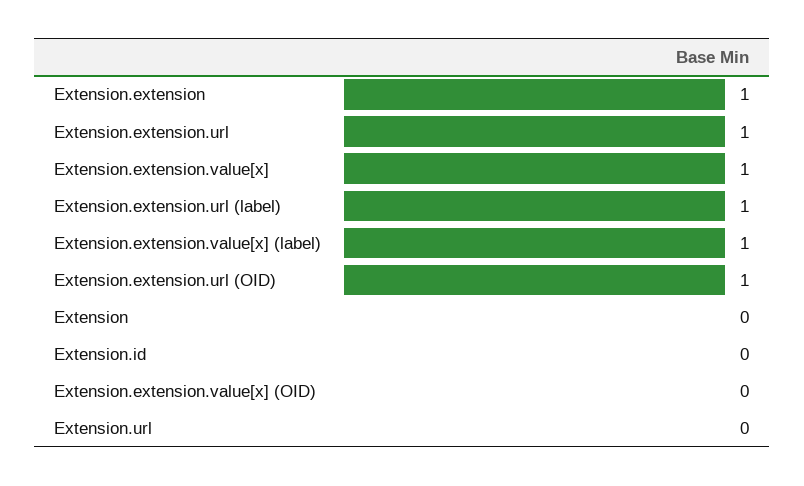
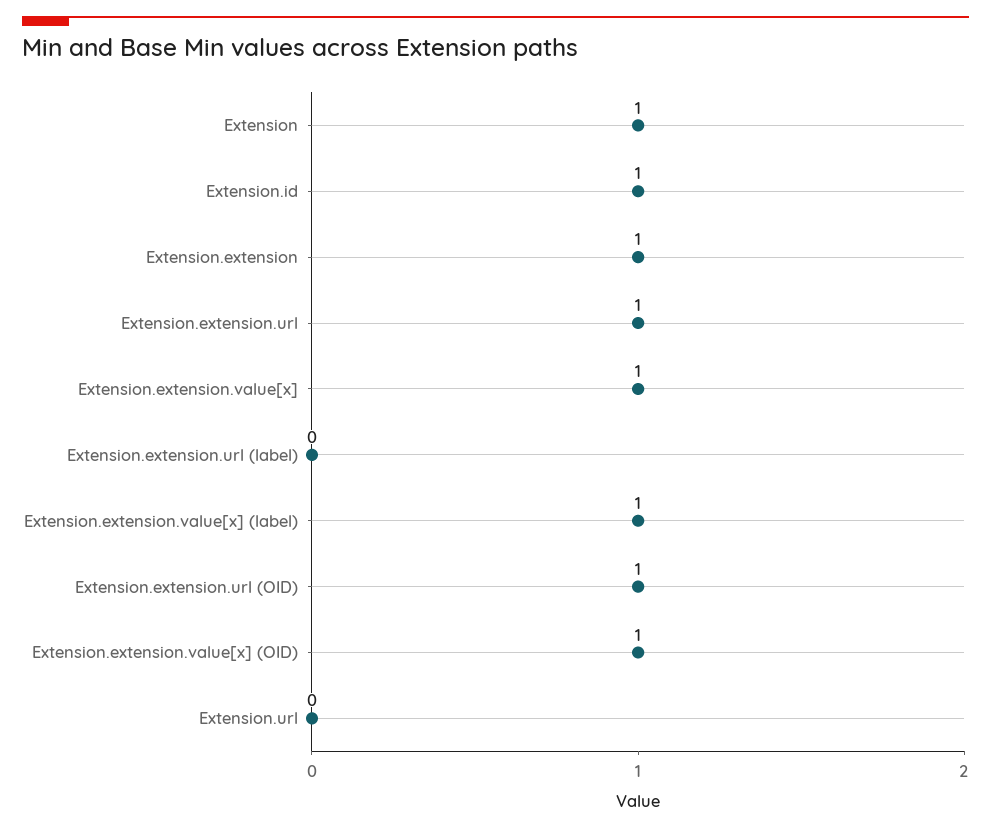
  {
    "Extension.extension": 1,
    "Extension.extension.url": 1,
    "Extension.extension.value[x]": 1,
-   "Extension.extension.url (label)": 1,
+   "Extension.extension.url (label)": 0,
    "Extension.extension.value[x] (label)": 1,
    "Extension.extension.url (OID)": 1,
-   "Extension": 0,
+   "Extension": 1,
-   "Extension.id": 0,
+   "Extension.id": 1,
-   "Extension.extension.value[x] (OID)": 0,
+   "Extension.extension.value[x] (OID)": 1,
    "Extension.url": 0
  }

